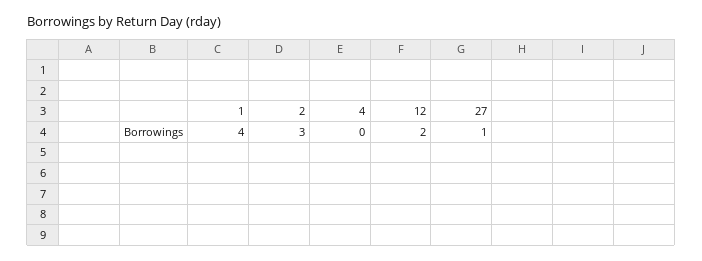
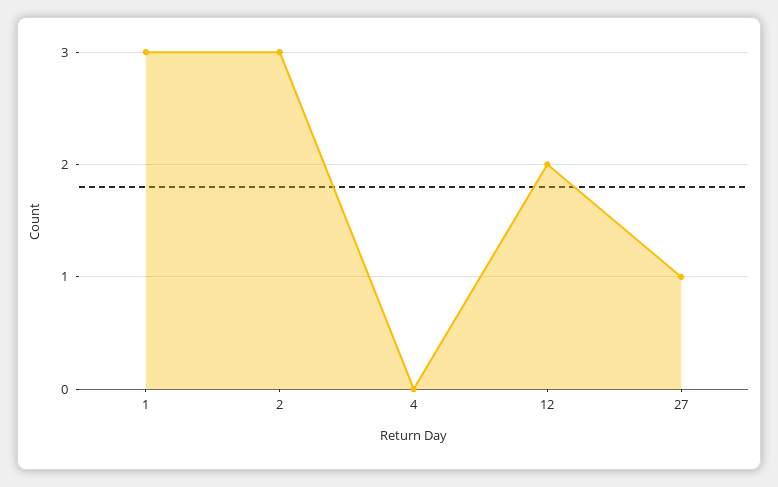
  {
-   "1": 4,
+   "1": 3,
    "2": 3,
    "4": 0,
    "12": 2,
    "27": 1
  }

